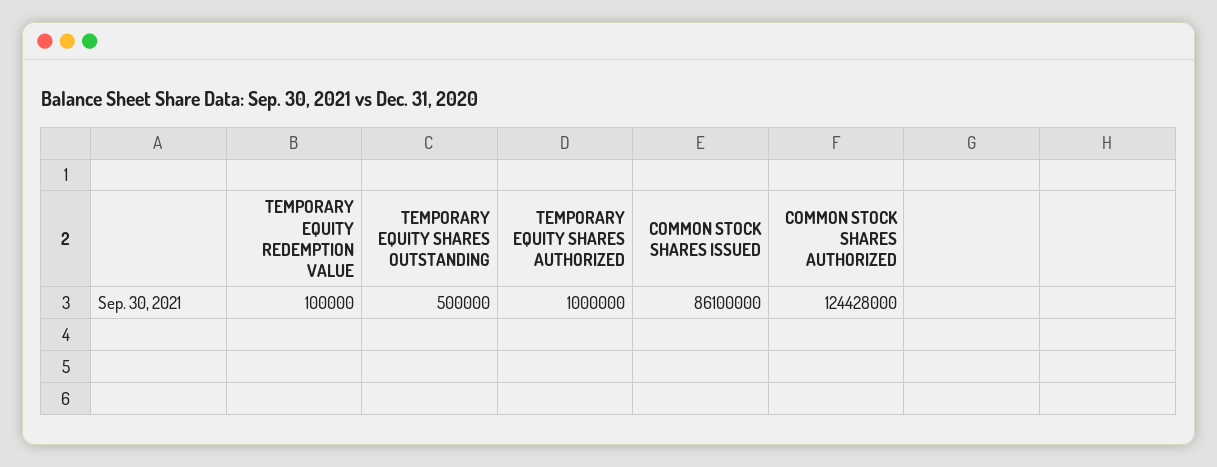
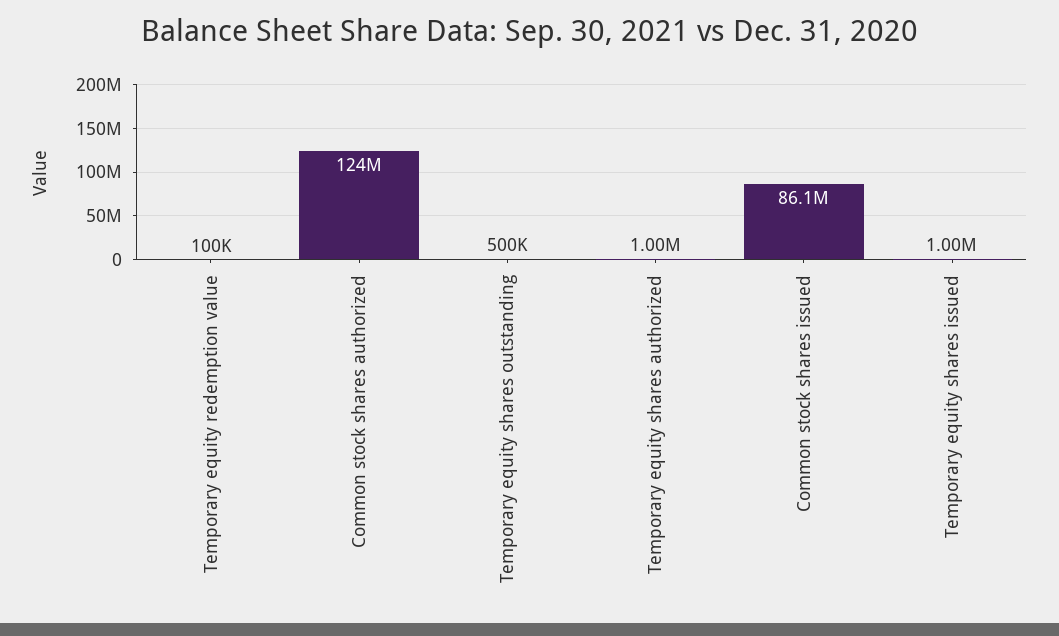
  {
    "TEMPORARY EQUITY REDEMPTION VALUE": 100000,
    "TEMPORARY EQUITY SHARES OUTSTANDING": 500000,
    "TEMPORARY EQUITY SHARES AUTHORIZED": 1000000,
    "COMMON STOCK SHARES ISSUED": 86100000,
-   "COMMON STOCK SHARES AUTHORIZED": 124428000
+   "COMMON STOCK SHARES AUTHORIZED": 124428000,
+   "Temporary equity shares issued": 1000000
  }

